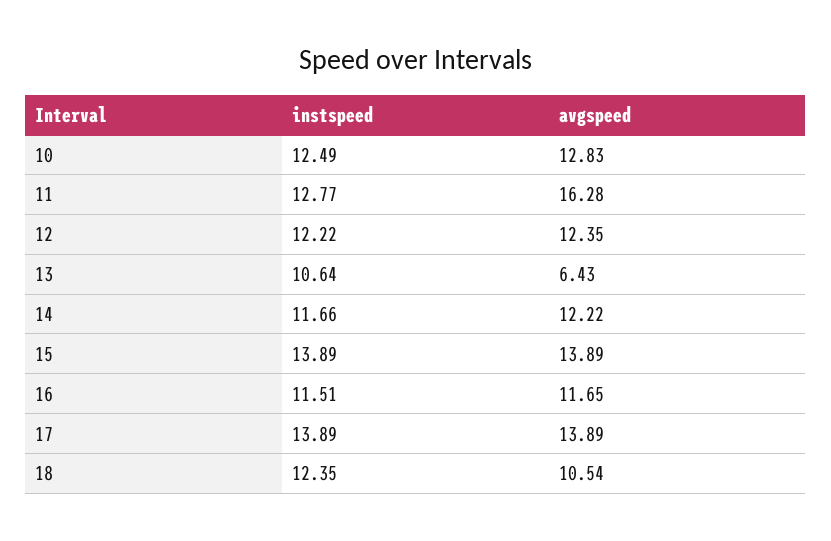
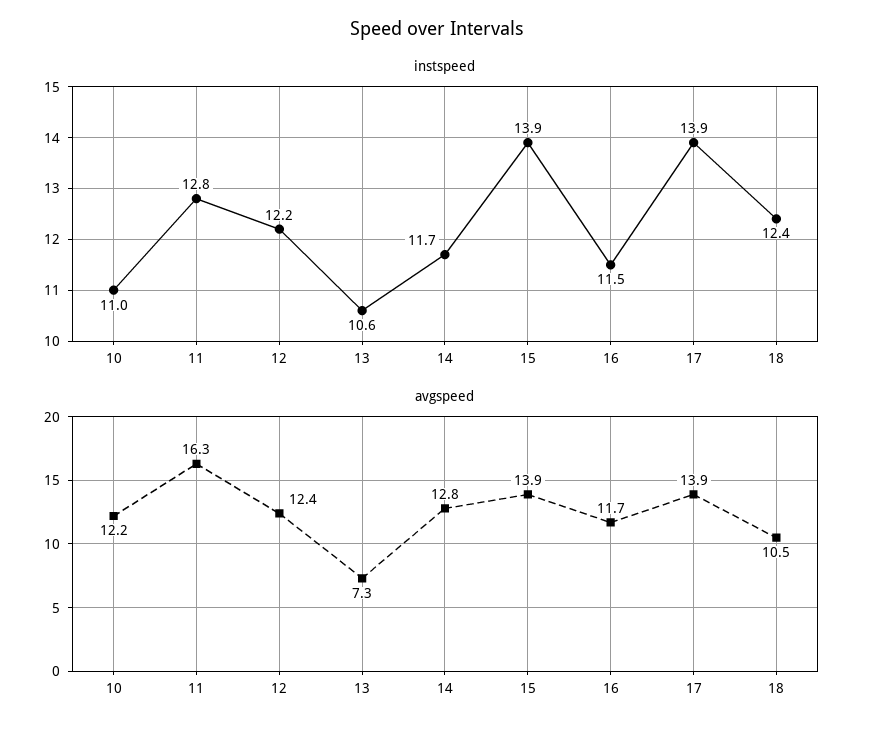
  {
    "instspeed": {
-     "10": 12.49,
+     "10": 11,
      "11": 12.77,
      "12": 12.22,
      "13": 10.64,
      "14": 11.66,
      "15": 13.89,
      "16": 11.51,
      "17": 13.89,
      "18": 12.35
    },
    "avgspeed": {
-     "10": 12.83,
+     "10": 12.2,
      "11": 16.28,
      "12": 12.35,
-     "13": 6.43,
+     "13": 7.3,
-     "14": 12.22,
+     "14": 12.8,
      "15": 13.89,
      "16": 11.65,
      "17": 13.89,
      "18": 10.54
    }
  }

